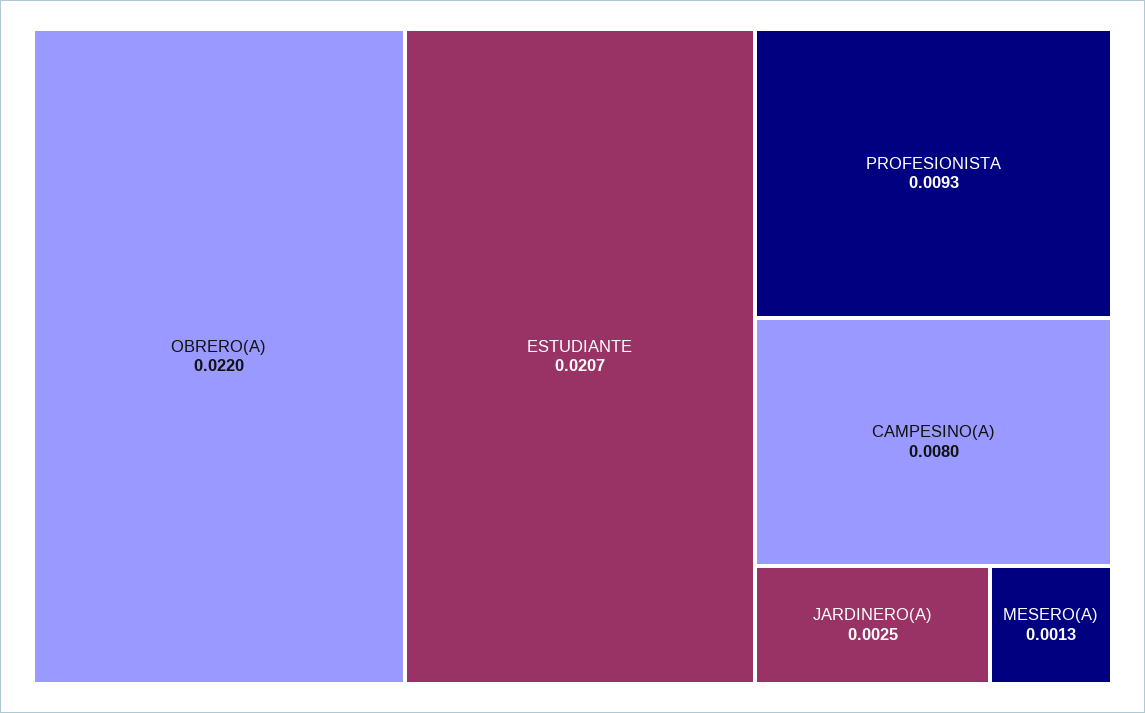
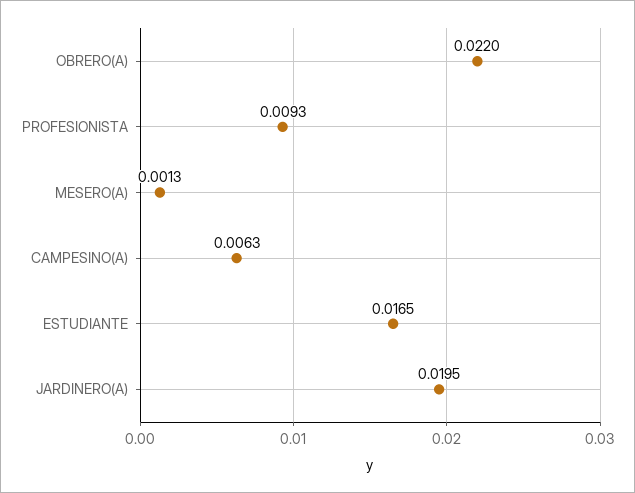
  {
    "OBRERO(A)": 0.022,
-   "ESTUDIANTE": 0.0207,
+   "ESTUDIANTE": 0.0165,
    "PROFESIONISTA": 0.0093,
-   "CAMPESINO(A)": 0.008,
+   "CAMPESINO(A)": 0.0063,
-   "JARDINERO(A)": 0.0025,
+   "JARDINERO(A)": 0.0195,
    "MESERO(A)": 0.0013
  }

